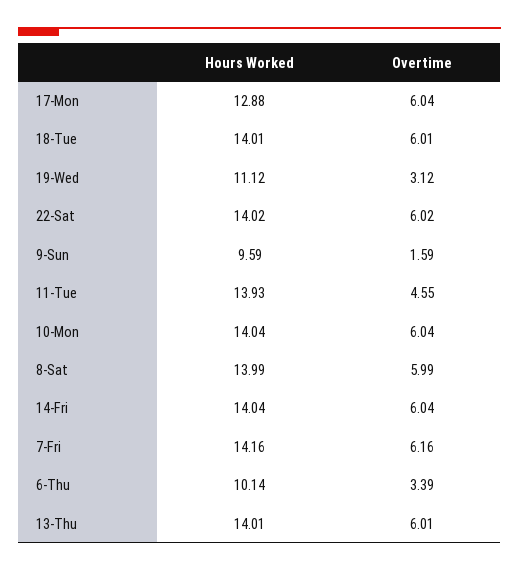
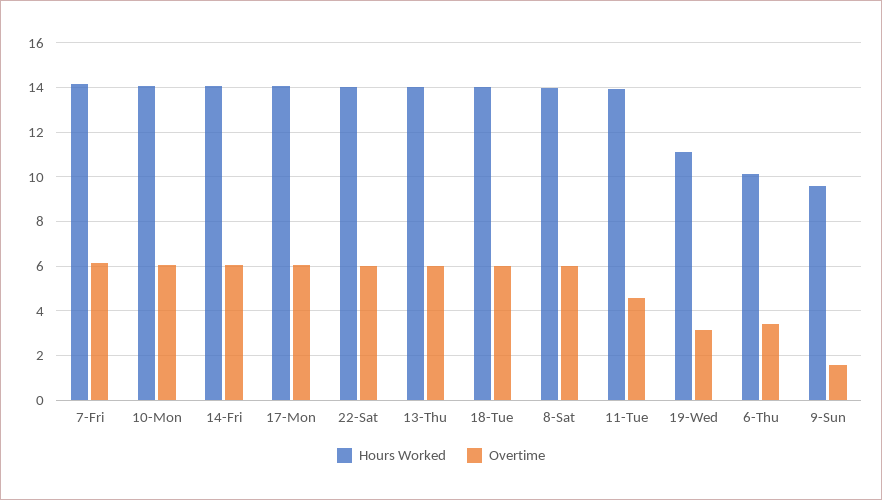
  {
    "Hours Worked": {
-     "17-Mon": 12.88,
+     "17-Mon": 14,
      "18-Tue": 14.01,
      "19-Wed": 11.12,
      "22-Sat": 14.02,
      "9-Sun": 9.59,
      "11-Tue": 13.93,
      "10-Mon": 14.04,
      "8-Sat": 13.99,
      "14-Fri": 14.04,
      "7-Fri": 14.16,
      "6-Thu": 10.14,
      "13-Thu": 14.01
    },
    "Overtime": {
      "17-Mon": 6.04,
      "18-Tue": 6.01,
      "19-Wed": 3.12,
      "22-Sat": 6.02,
      "9-Sun": 1.59,
      "11-Tue": 4.55,
      "10-Mon": 6.04,
      "8-Sat": 5.99,
      "14-Fri": 6.04,
      "7-Fri": 6.16,
      "6-Thu": 3.39,
      "13-Thu": 6.01
    }
  }

